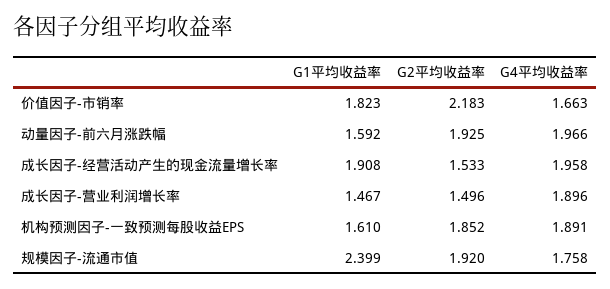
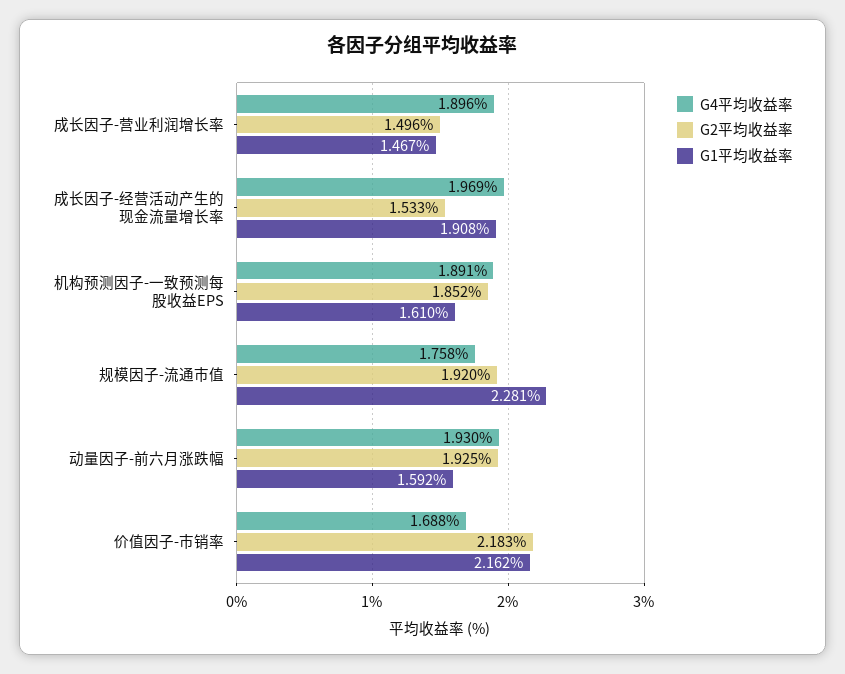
  {
    "G1平均收益率": {
-     "价值因子-市销率": 1.823,
+     "价值因子-市销率": 2.162,
      "动量因子-前六月涨跌幅": 1.592,
      "成长因子-经营活动产生的现金流量增长率": 1.908,
      "成长因子-营业利润增长率": 1.467,
      "机构预测因子-一致预测每股收益EPS": 1.61,
-     "规模因子-流通市值": 2.399
+     "规模因子-流通市值": 2.281
    },
    "G2平均收益率": {
      "价值因子-市销率": 2.183,
      "动量因子-前六月涨跌幅": 1.925,
      "成长因子-经营活动产生的现金流量增长率": 1.533,
      "成长因子-营业利润增长率": 1.496,
      "机构预测因子-一致预测每股收益EPS": 1.852,
      "规模因子-流通市值": 1.92
    },
    "G4平均收益率": {
-     "价值因子-市销率": 1.663,
+     "价值因子-市销率": 1.688,
-     "动量因子-前六月涨跌幅": 1.966,
+     "动量因子-前六月涨跌幅": 1.93,
-     "成长因子-经营活动产生的现金流量增长率": 1.958,
+     "成长因子-经营活动产生的现金流量增长率": 1.969,
      "成长因子-营业利润增长率": 1.896,
      "机构预测因子-一致预测每股收益EPS": 1.891,
      "规模因子-流通市值": 1.758
    }
  }

